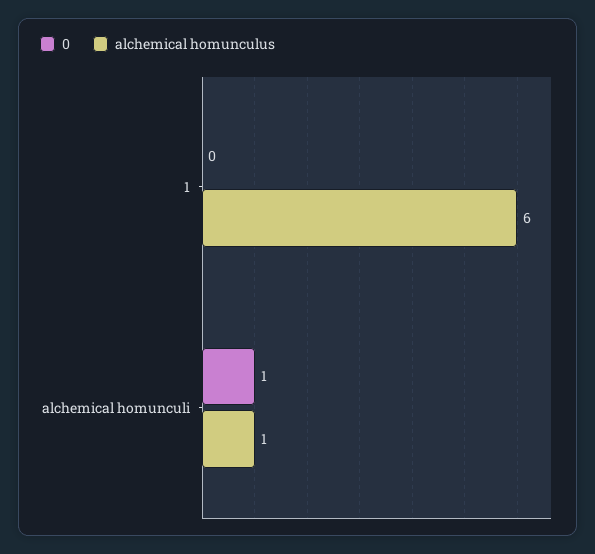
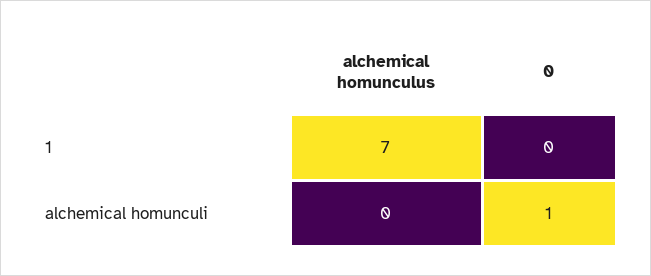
  {
    "0": {
      "1": 0,
      "alchemical homunculi": 1
    },
    "alchemical homunculus": {
-     "1": 6,
+     "1": 7,
-     "alchemical homunculi": 1
+     "alchemical homunculi": 0
    }
  }

